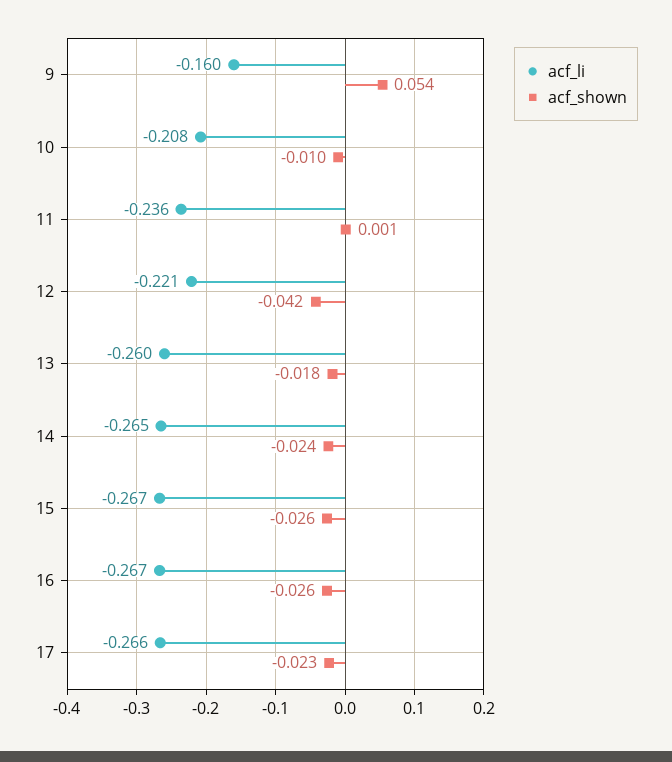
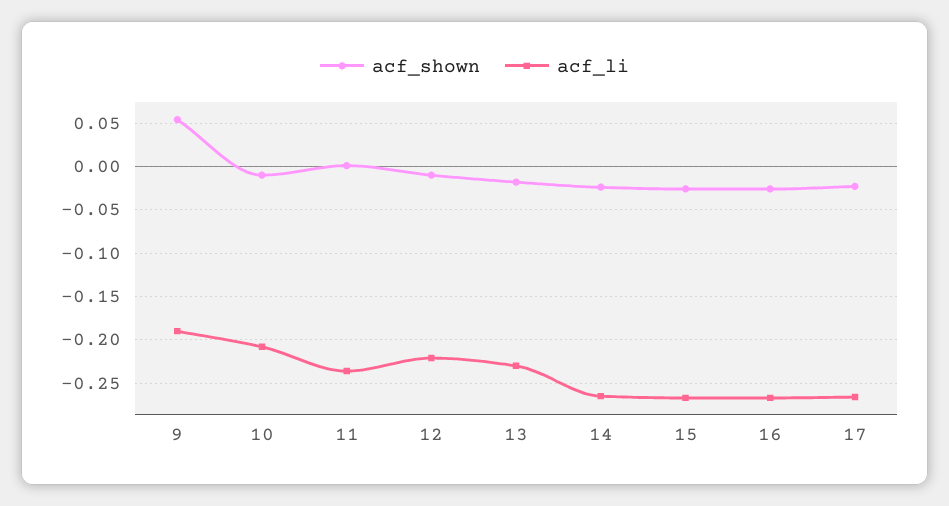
  {
    "acf_li": {
-     "9": -0.16,
+     "9": -0.19,
      "10": -0.208,
      "11": -0.236,
      "12": -0.221,
-     "13": -0.26,
+     "13": -0.23,
      "14": -0.265,
      "15": -0.267,
      "16": -0.267,
      "17": -0.266
    },
    "acf_shown": {
      "9": 0.054,
      "10": -0.01,
      "11": 0.001,
-     "12": -0.042,
+     "12": -0.01,
      "13": -0.018,
      "14": -0.024,
      "15": -0.026,
      "16": -0.026,
      "17": -0.023
    }
  }

